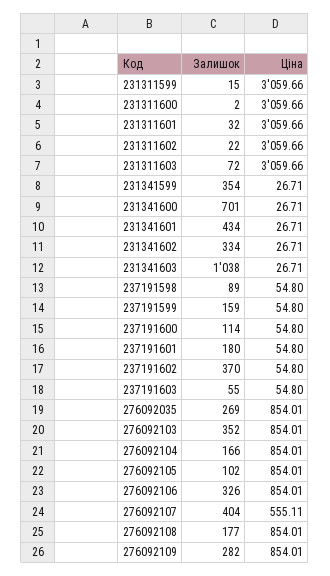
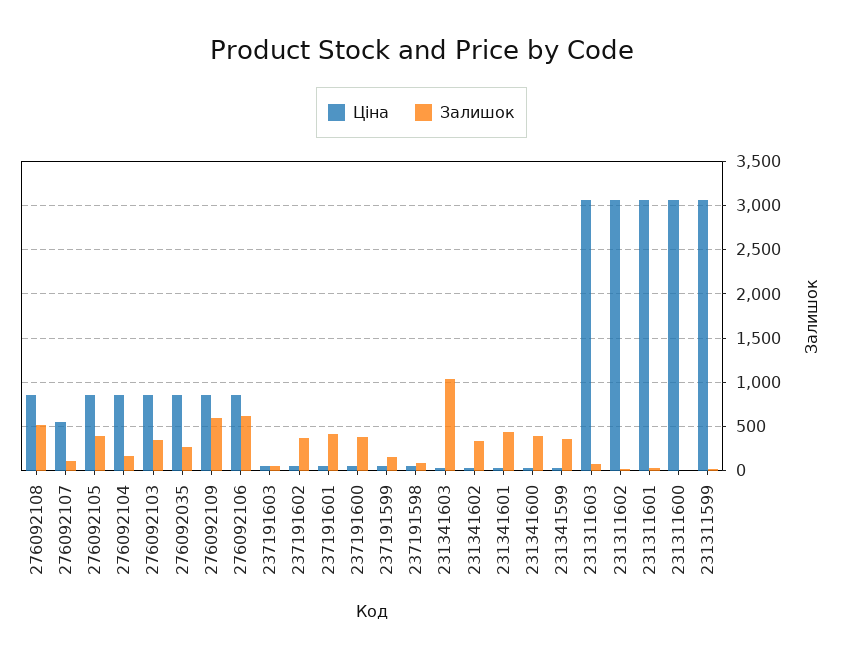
  {
    "Залишок": {
      "231311599": 15,
      "231311600": 2,
      "231311601": 32,
      "231311602": 22,
      "231311603": 72,
      "231341599": 354,
-     "231341600": 701,
+     "231341600": 400,
      "231341601": 434,
      "231341602": 334,
      "231341603": 1038,
      "237191598": 89,
      "237191599": 159,
-     "237191600": 114,
+     "237191600": 400,
-     "237191601": 180,
+     "237191601": 400,
      "237191602": 370,
      "237191603": 55,
      "276092035": 269,
      "276092103": 352,
      "276092104": 166,
-     "276092105": 102,
+     "276092105": 400,
-     "276092106": 326,
+     "276092106": 600,
-     "276092107": 404,
+     "276092107": 100,
-     "276092108": 177,
+     "276092108": 500,
-     "276092109": 282
+     "276092109": 600
    },
    "Ціна": {
      "231311599": 3059.66,
      "231311600": 3059.66,
      "231311601": 3059.66,
      "231311602": 3059.66,
      "231311603": 3059.66,
      "231341599": 26.71,
      "231341600": 26.71,
      "231341601": 26.71,
      "231341602": 26.71,
      "231341603": 26.71,
      "237191598": 54.8,
      "237191599": 54.8,
      "237191600": 54.8,
      "237191601": 54.8,
      "237191602": 54.8,
      "237191603": 54.8,
      "276092035": 854.01,
      "276092103": 854.01,
      "276092104": 854.01,
      "276092105": 854.01,
      "276092106": 854.01,
      "276092107": 555.11,
      "276092108": 854.01,
      "276092109": 854.01
    }
  }

